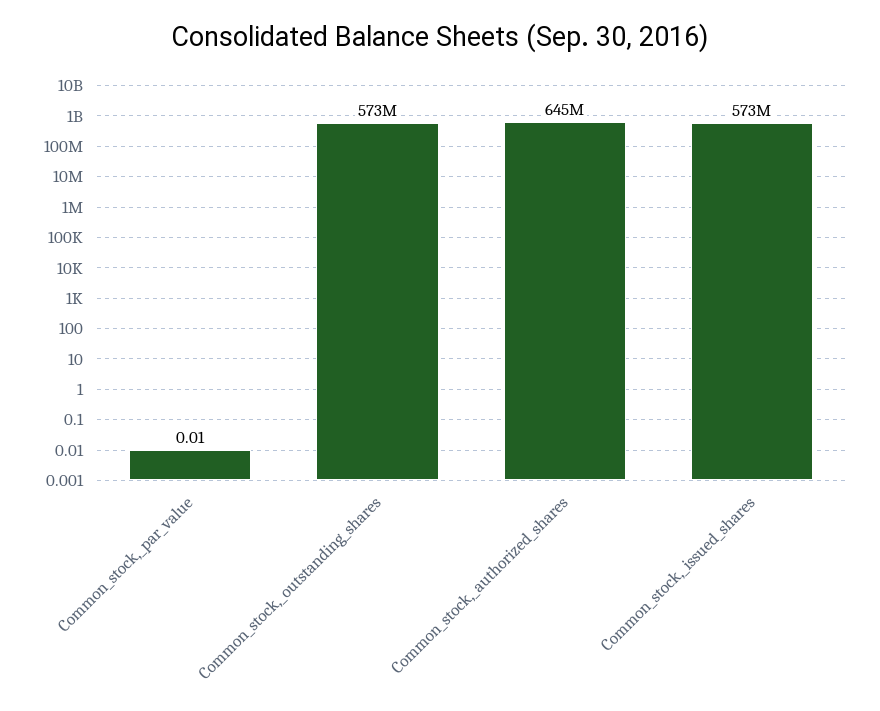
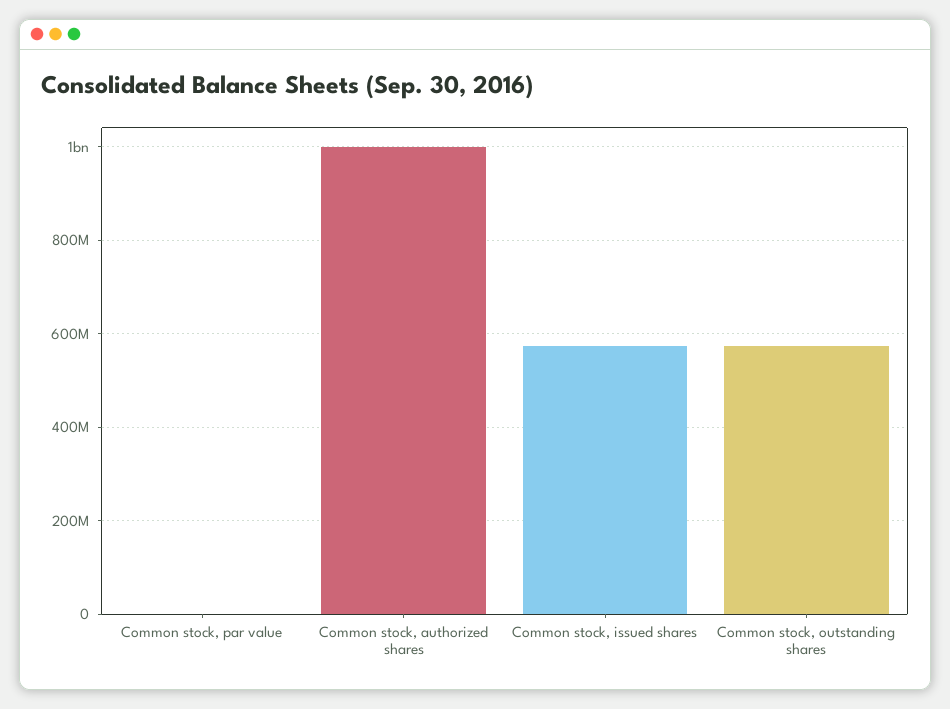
  {
    "Common_stock,_par_value": 0.01,
    "Common_stock,_outstanding_shares": 573000000,
-   "Common_stock,_authorized_shares": 645000000,
+   "Common_stock,_authorized_shares": 1000000000,
    "Common_stock,_issued_shares": 573000000
  }

